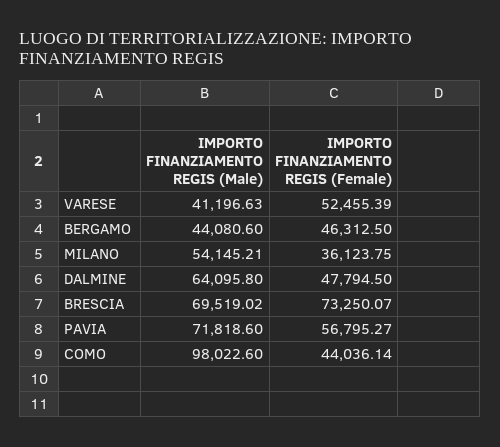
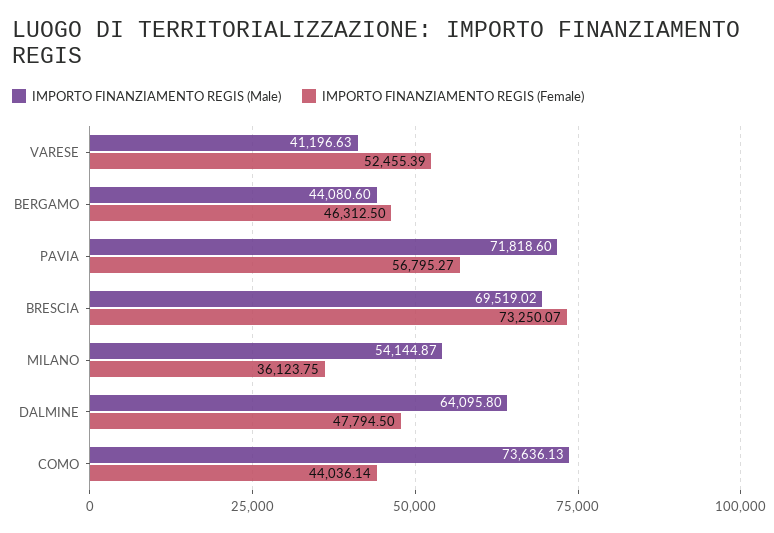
  {
    "IMPORTO FINANZIAMENTO REGIS (Male)": {
      "VARESE": 41196.63,
      "BERGAMO": 44080.6,
-     "MILANO": 54145.21,
+     "MILANO": 54144.87,
      "DALMINE": 64095.8,
      "BRESCIA": 69519.02,
      "PAVIA": 71818.6,
-     "COMO": 98022.6
+     "COMO": 73636.13
    },
    "IMPORTO FINANZIAMENTO REGIS (Female)": {
      "VARESE": 52455.39,
      "BERGAMO": 46312.5,
      "MILANO": 36123.75,
      "DALMINE": 47794.5,
      "BRESCIA": 73250.07,
      "PAVIA": 56795.27,
      "COMO": 44036.14
    }
  }

